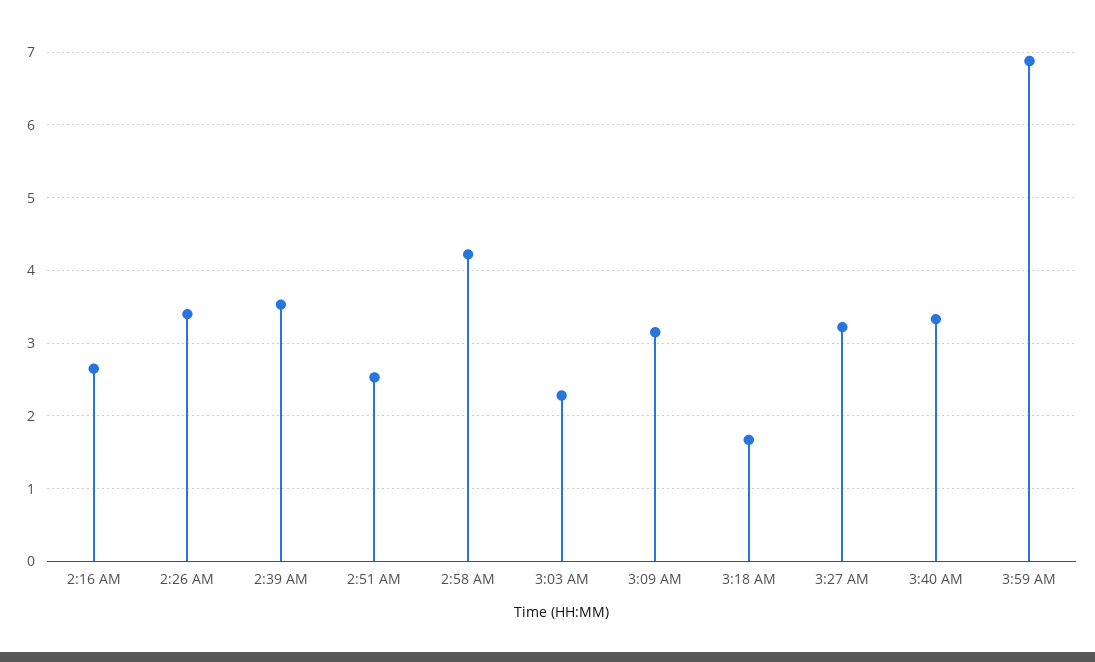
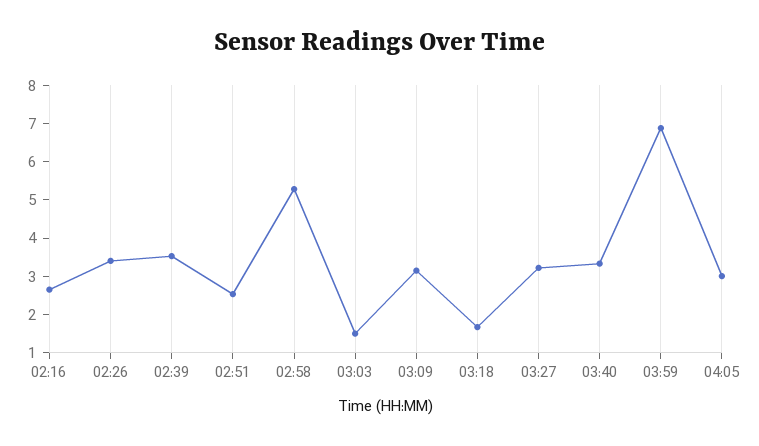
  {
    "2:16 AM": 2.7,
    "2:26 AM": 3.4,
    "2:39 AM": 3.5,
    "2:51 AM": 2.5,
-   "2:58 AM": 4.2,
+   "2:58 AM": 5.25,
-   "3:03 AM": 2.3,
+   "3:03 AM": 1.5,
    "3:09 AM": 3.2,
    "3:18 AM": 1.7,
    "3:27 AM": 3.2,
    "3:40 AM": 3.3,
-   "3:59 AM": 6.9
+   "3:59 AM": 6.9,
+   "04:05": 3
  }

